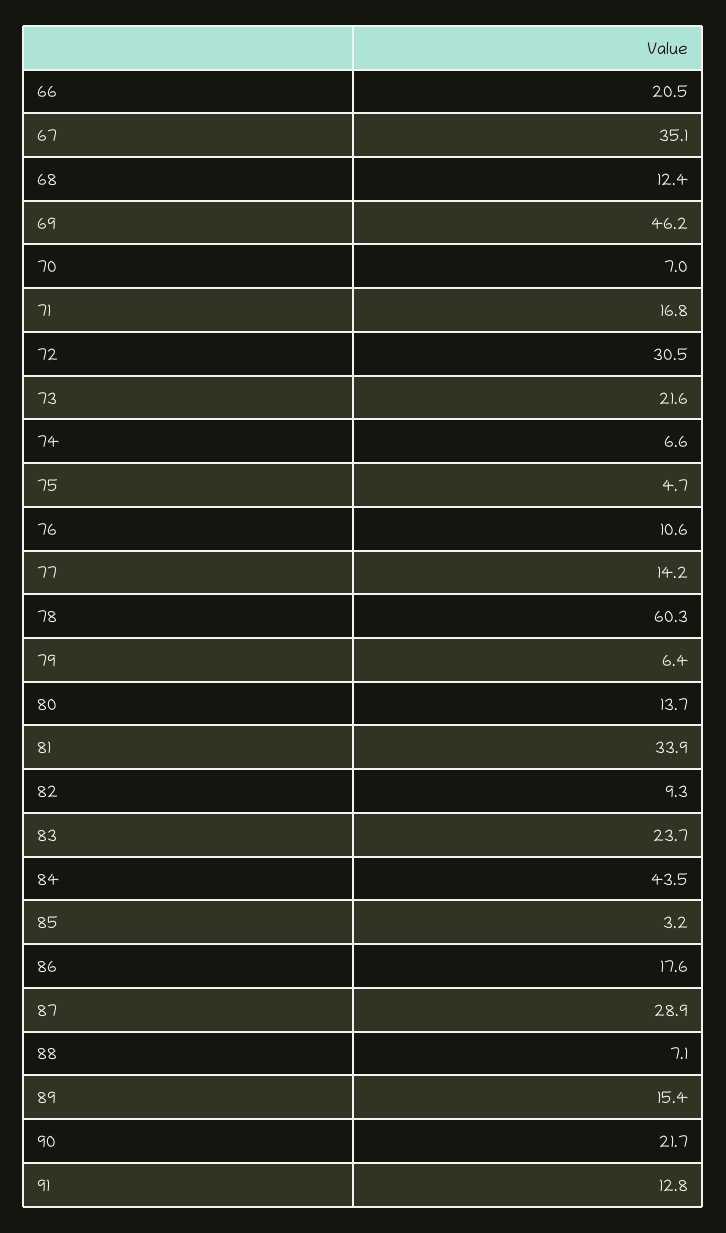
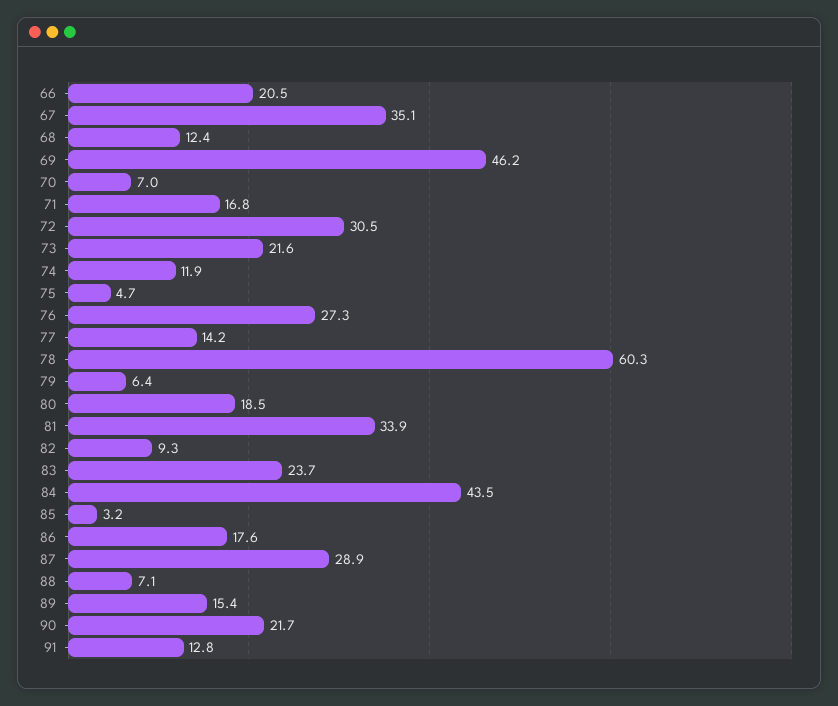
  {
    "66": 20.5,
    "67": 35.1,
    "68": 12.4,
    "69": 46.2,
    "70": 7,
    "71": 16.8,
    "72": 30.5,
    "73": 21.6,
-   "74": 6.6,
+   "74": 11.9,
    "75": 4.7,
-   "76": 10.6,
+   "76": 27.3,
    "77": 14.2,
    "78": 60.3,
    "79": 6.4,
-   "80": 13.7,
+   "80": 18.5,
    "81": 33.9,
    "82": 9.3,
    "83": 23.7,
    "84": 43.5,
    "85": 3.2,
    "86": 17.6,
    "87": 28.9,
    "88": 7.1,
    "89": 15.4,
    "90": 21.7,
    "91": 12.8
  }

